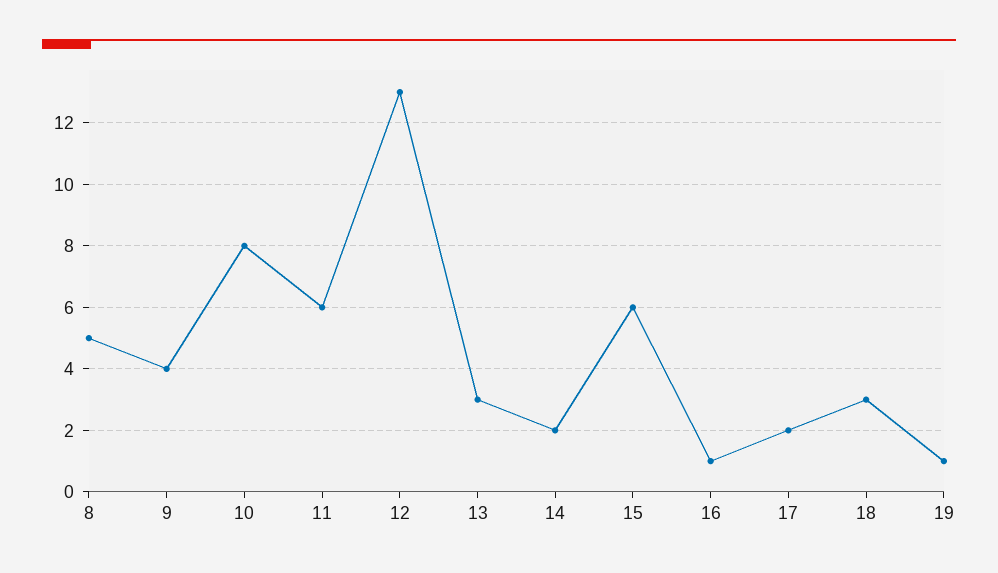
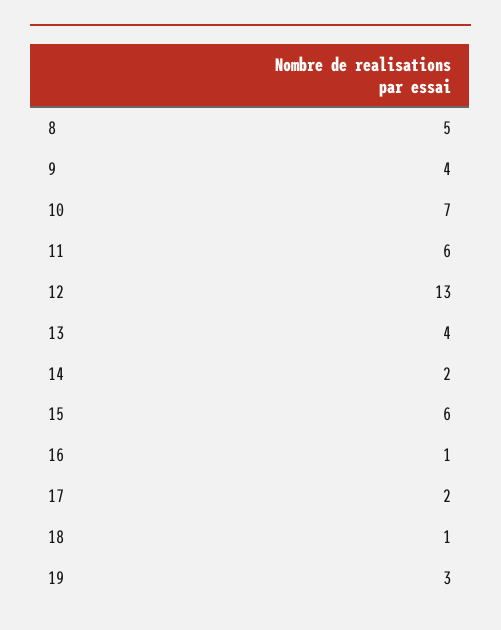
  {
    "8": 5,
    "9": 4,
-   "10": 8,
+   "10": 7,
    "11": 6,
    "12": 13,
-   "13": 3,
+   "13": 4,
    "14": 2,
    "15": 6,
    "16": 1,
    "17": 2,
-   "18": 3,
+   "18": 1,
-   "19": 1
+   "19": 3
  }

